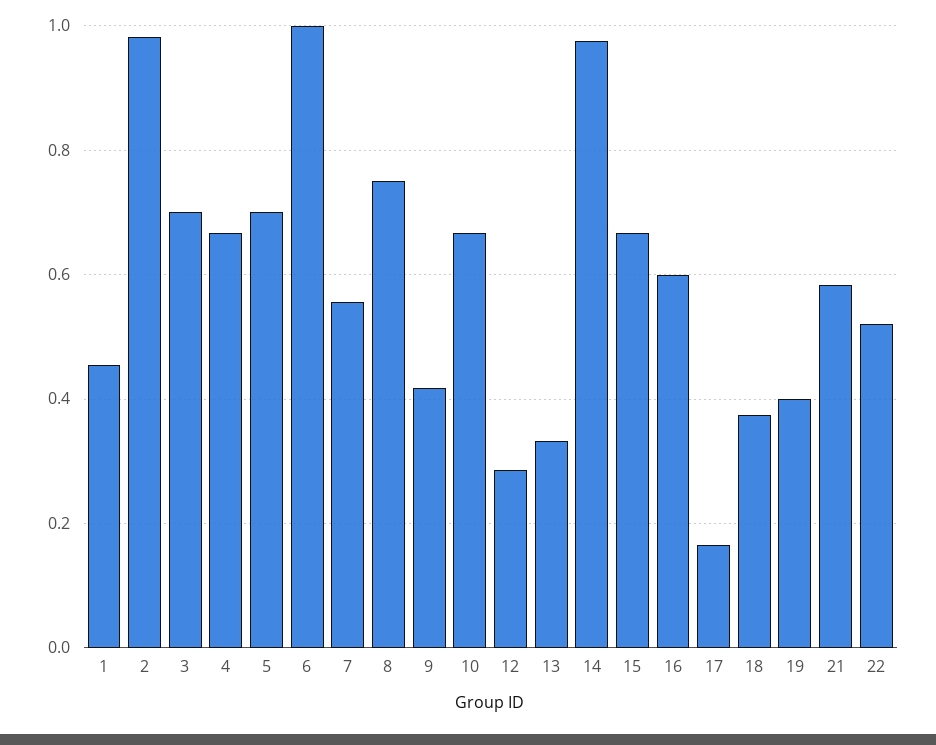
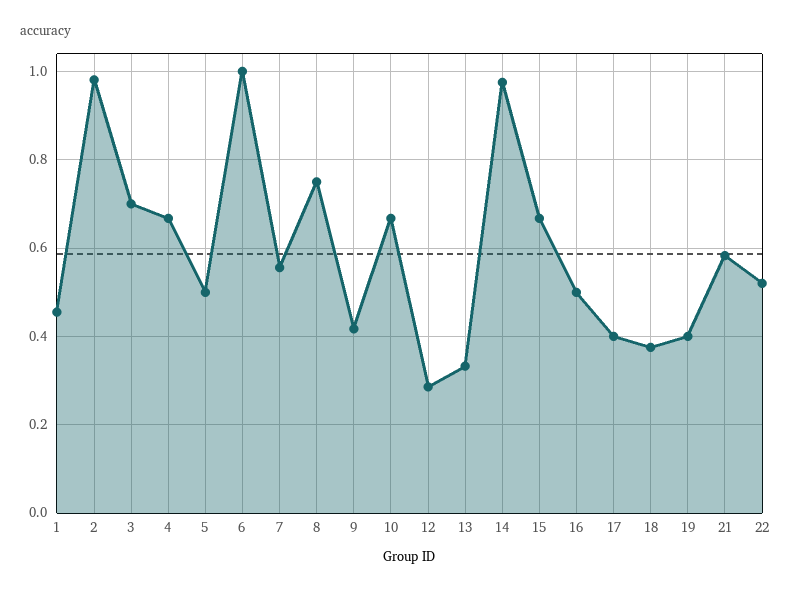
  {
    "1": 0.46,
    "2": 0.98,
    "3": 0.7,
    "4": 0.66,
-   "5": 0.7,
+   "5": 0.5,
    "6": 1,
    "7": 0.56,
    "8": 0.76,
    "9": 0.42,
    "10": 0.66,
    "12": 0.28,
    "13": 0.34,
    "14": 0.98,
    "15": 0.66,
-   "16": 0.6,
+   "16": 0.5,
-   "17": 0.16,
+   "17": 0.4,
    "18": 0.38,
    "19": 0.4,
    "21": 0.58,
    "22": 0.52
  }

